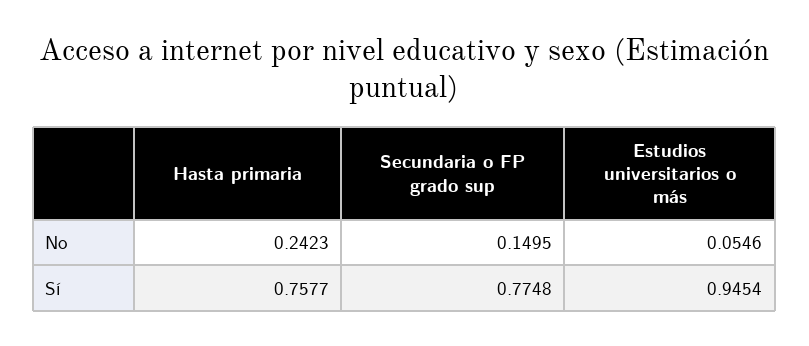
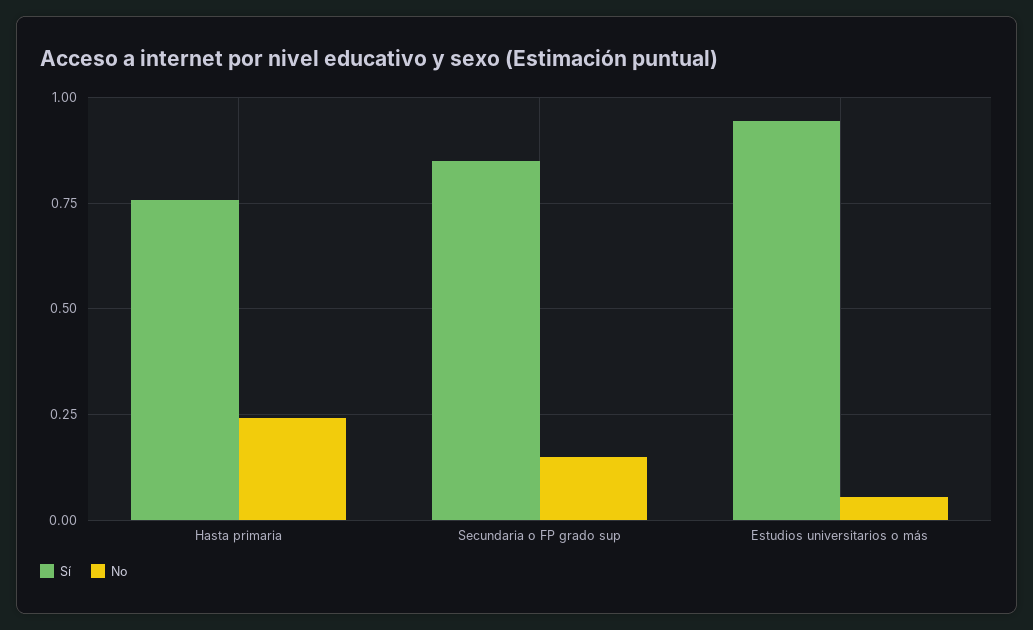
  {
    "No": {
      "Hasta primaria": 0.2423,
      "Secundaria o FP grado sup": 0.1495,
      "Estudios universitarios o más": 0.0546
    },
    "Sí": {
      "Hasta primaria": 0.7577,
-     "Secundaria o FP grado sup": 0.7748,
+     "Secundaria o FP grado sup": 0.85,
      "Estudios universitarios o más": 0.9454
    }
  }

